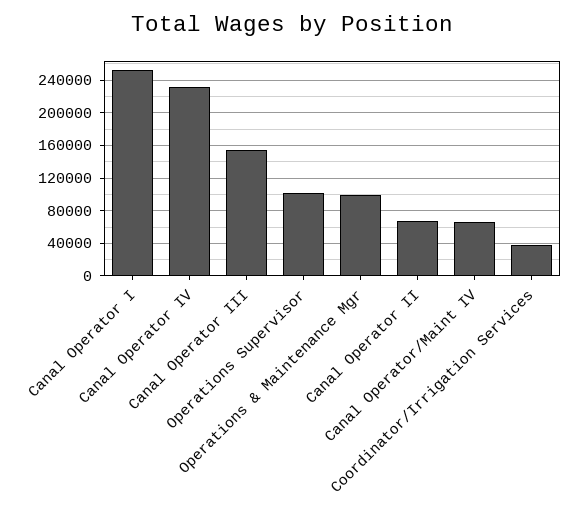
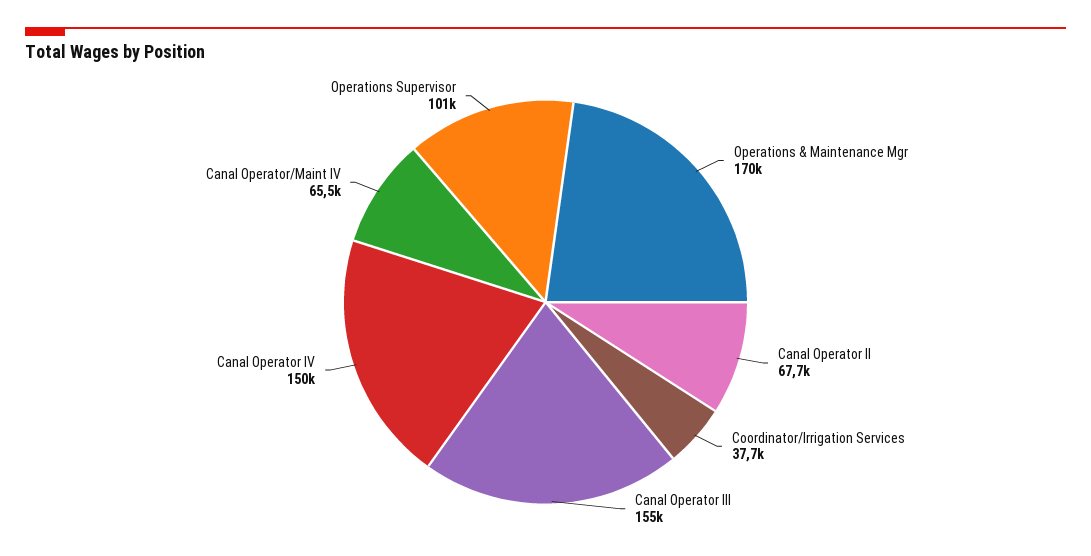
  {
-   "Canal Operator I": 250000,
-   "Canal Operator IV": 230000,
+   "Canal Operator IV": 150000,
    "Canal Operator III": 155000,
    "Operations Supervisor": 101000,
-   "Operations & Maintenance Mgr": 100000,
+   "Operations & Maintenance Mgr": 170000,
    "Canal Operator II": 67700,
    "Canal Operator/Maint IV": 65500,
    "Coordinator/Irrigation Services": 37700
  }

